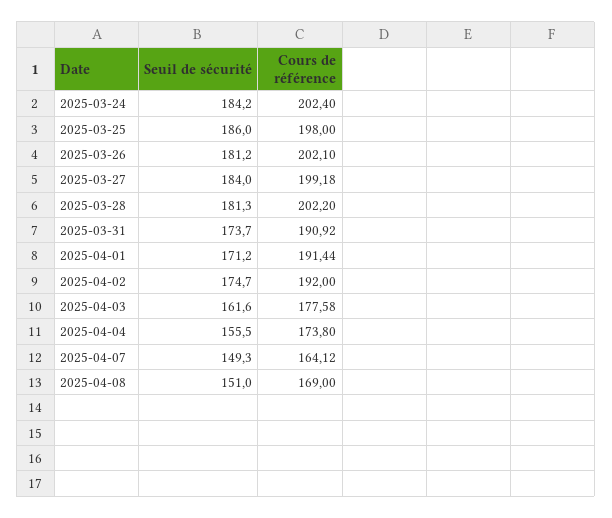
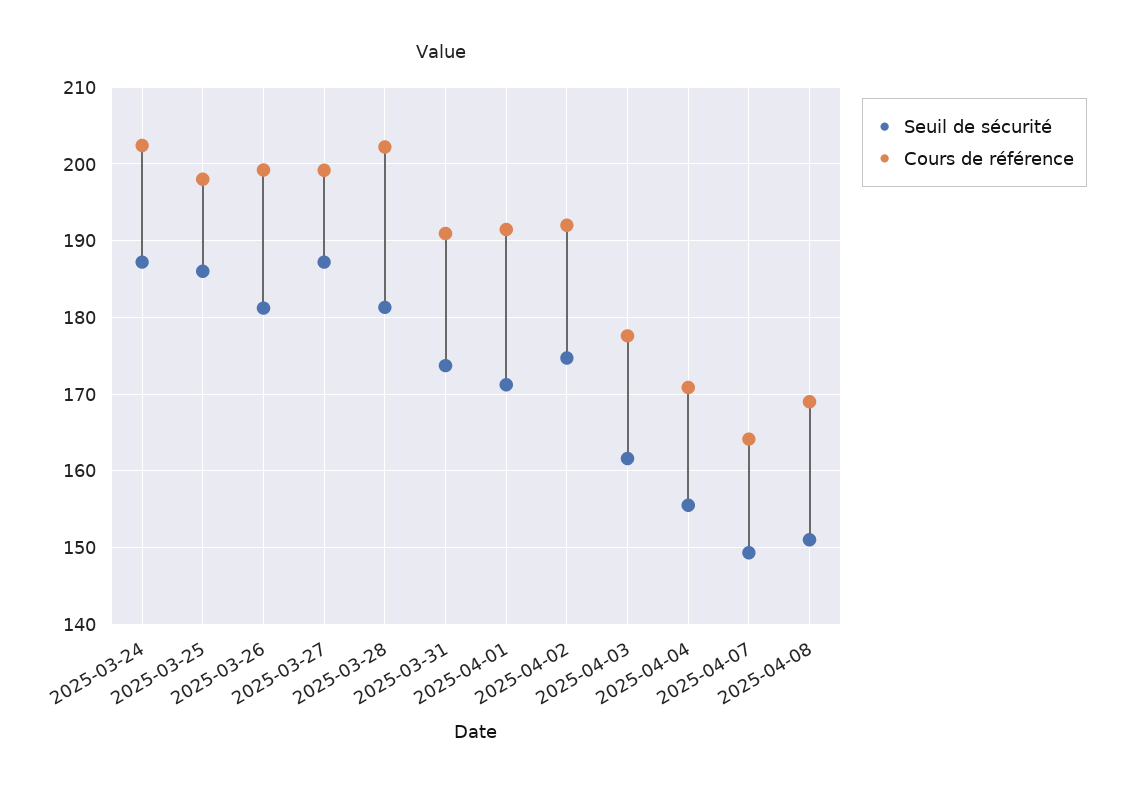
  {
    "Seuil de sécurité": {
-     "2025-03-24": 184.2,
+     "2025-03-24": 187,
      "2025-03-25": 186,
      "2025-03-26": 181.2,
-     "2025-03-27": 184,
+     "2025-03-27": 187,
      "2025-03-28": 181.3,
      "2025-03-31": 173.7,
      "2025-04-01": 171.2,
      "2025-04-02": 174.7,
      "2025-04-03": 161.6,
      "2025-04-04": 155.5,
      "2025-04-07": 149.3,
      "2025-04-08": 151
    },
    "Cours de référence": {
      "2025-03-24": 202.4,
      "2025-03-25": 198,
-     "2025-03-26": 202.1,
+     "2025-03-26": 199,
      "2025-03-27": 199.18,
      "2025-03-28": 202.2,
      "2025-03-31": 190.92,
      "2025-04-01": 191.44,
      "2025-04-02": 192,
      "2025-04-03": 177.58,
-     "2025-04-04": 173.8,
+     "2025-04-04": 171,
      "2025-04-07": 164.12,
      "2025-04-08": 169
    }
  }

